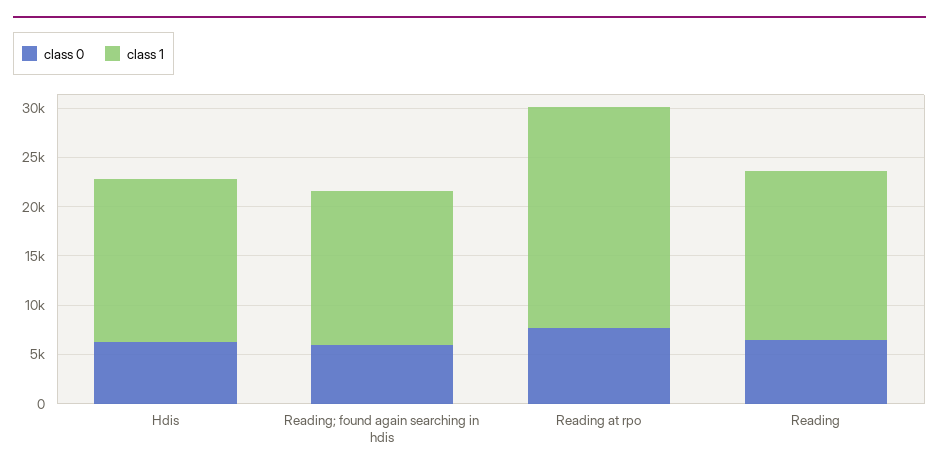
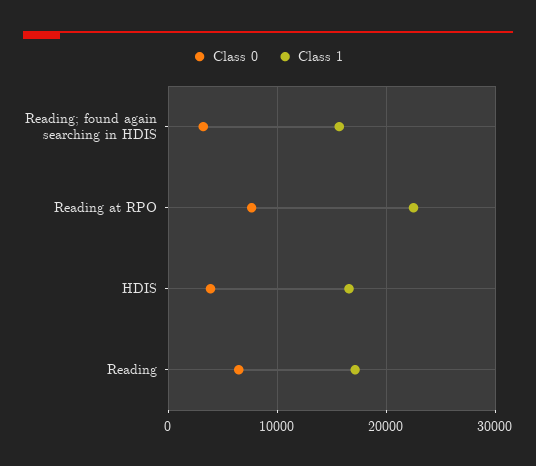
  {
    "class 0": {
-     "Hdis": 6000,
+     "Hdis": 4000,
-     "Reading; found again searching in hdis": 6000,
+     "Reading; found again searching in hdis": 3000,
      "Reading at rpo": 8000,
      "Reading": 6000
    },
    "class 1": {
      "Hdis": 17000,
      "Reading; found again searching in hdis": 16000,
      "Reading at rpo": 23000,
      "Reading": 17000
    }
  }

